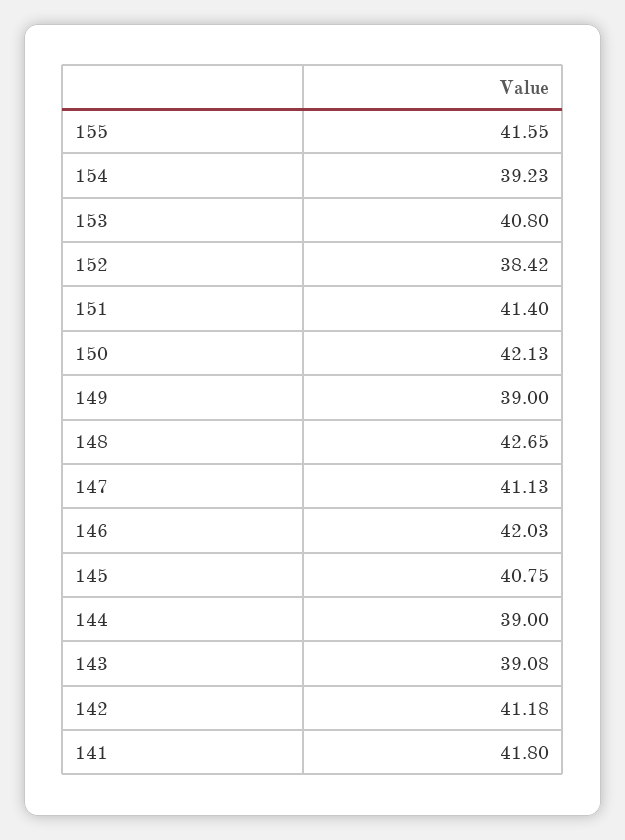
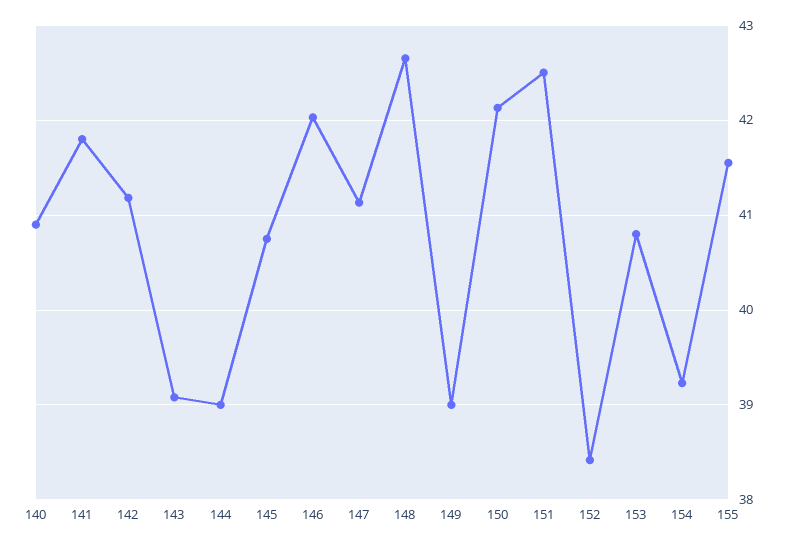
  {
    "155": 41.55,
    "154": 39.23,
    "153": 40.8,
    "152": 38.42,
-   "151": 41.4,
+   "151": 42.5,
    "150": 42.13,
    "149": 39,
    "148": 42.65,
    "147": 41.13,
    "146": 42.03,
    "145": 40.75,
    "144": 39,
    "143": 39.08,
    "142": 41.18,
-   "141": 41.8
+   "141": 41.8,
+   "140": 40.9
  }

